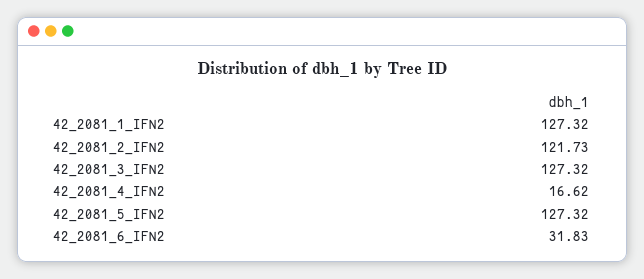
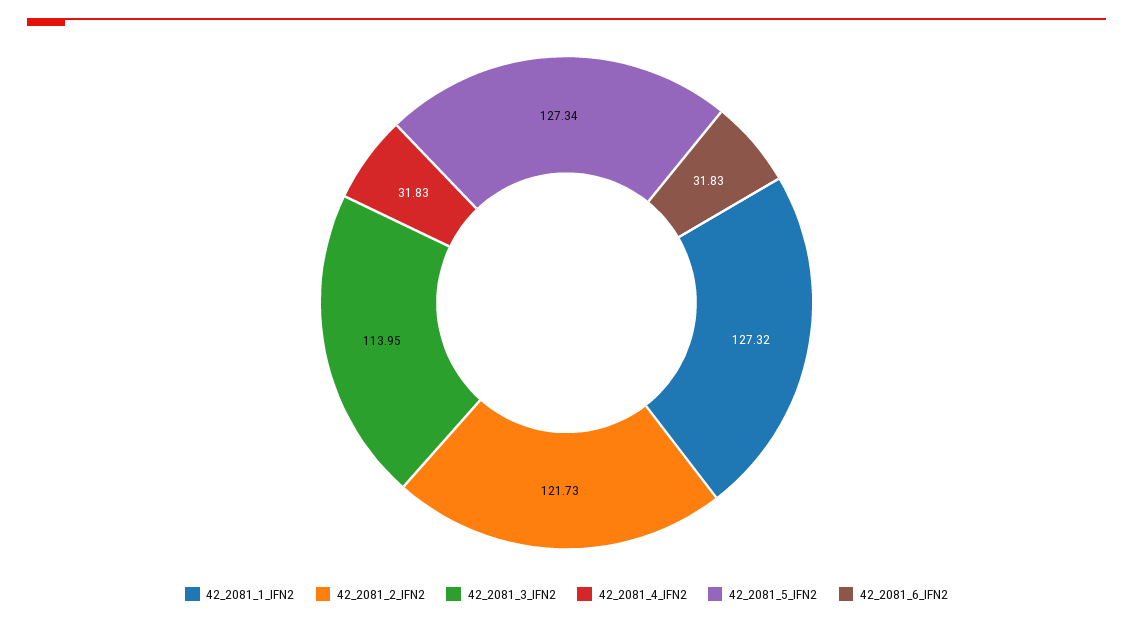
  {
    "42_2081_1_IFN2": 127.32,
    "42_2081_2_IFN2": 121.73,
-   "42_2081_3_IFN2": 127.32,
+   "42_2081_3_IFN2": 113.95,
-   "42_2081_4_IFN2": 16.62,
+   "42_2081_4_IFN2": 31.83,
-   "42_2081_5_IFN2": 127.32,
+   "42_2081_5_IFN2": 127.34,
    "42_2081_6_IFN2": 31.83
  }

